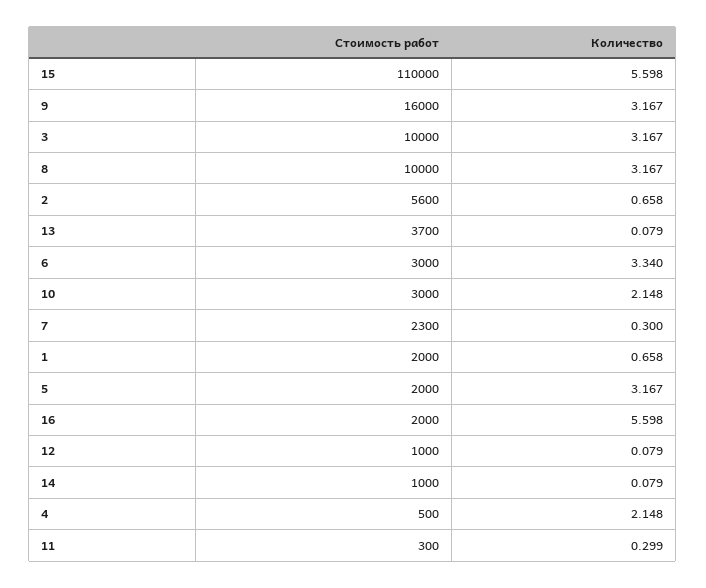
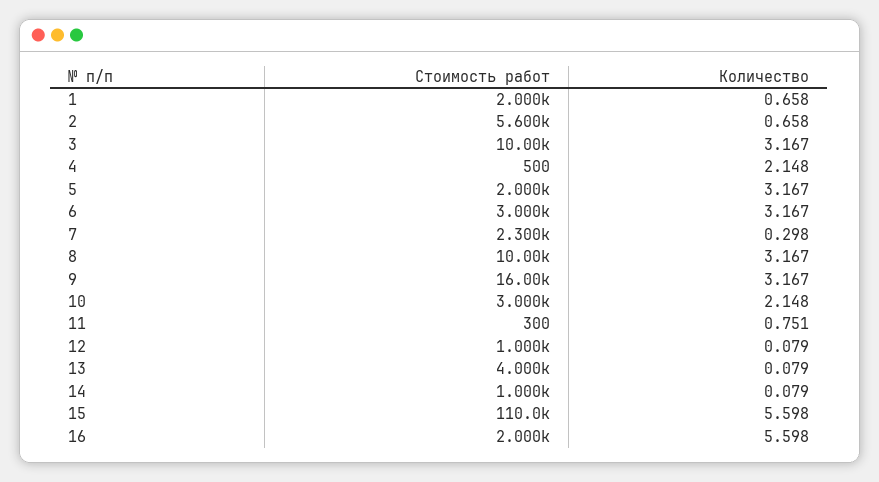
  {
    "Стоимость работ": {
      "15": 110000,
      "9": 16000,
      "3": 10000,
      "8": 10000,
      "2": 5600,
-     "13": 3700,
+     "13": 4000,
      "6": 3000,
      "10": 3000,
      "7": 2300,
      "1": 2000,
      "5": 2000,
      "16": 2000,
      "12": 1000,
      "14": 1000,
      "4": 500,
      "11": 300
    },
    "Количество": {
      "15": 5.598,
      "9": 3.167,
      "3": 3.167,
      "8": 3.167,
      "2": 0.658,
      "13": 0.079,
-     "6": 3.34,
+     "6": 3.167,
      "10": 2.148,
-     "7": 0.3,
+     "7": 0.298,
      "1": 0.658,
      "5": 3.167,
      "16": 5.598,
      "12": 0.079,
      "14": 0.079,
      "4": 2.148,
-     "11": 0.299
+     "11": 0.751
    }
  }

